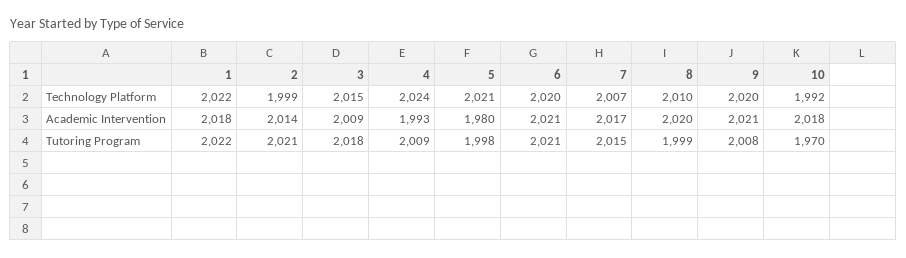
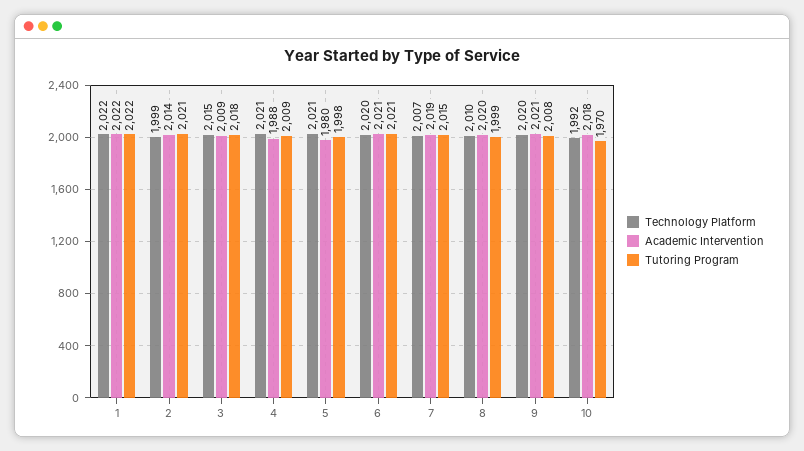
  {
    "Technology Platform": {
      "1": 2022,
      "2": 1999,
      "3": 2015,
-     "4": 2024,
+     "4": 2021,
      "5": 2021,
      "6": 2020,
      "7": 2007,
      "8": 2010,
      "9": 2020,
      "10": 1992
    },
    "Academic Intervention": {
-     "1": 2018,
+     "1": 2022,
      "2": 2014,
      "3": 2009,
-     "4": 1993,
+     "4": 1988,
      "5": 1980,
      "6": 2021,
-     "7": 2017,
+     "7": 2019,
      "8": 2020,
      "9": 2021,
      "10": 2018
    },
    "Tutoring Program": {
      "1": 2022,
      "2": 2021,
      "3": 2018,
      "4": 2009,
      "5": 1998,
      "6": 2021,
      "7": 2015,
      "8": 1999,
      "9": 2008,
      "10": 1970
    }
  }

